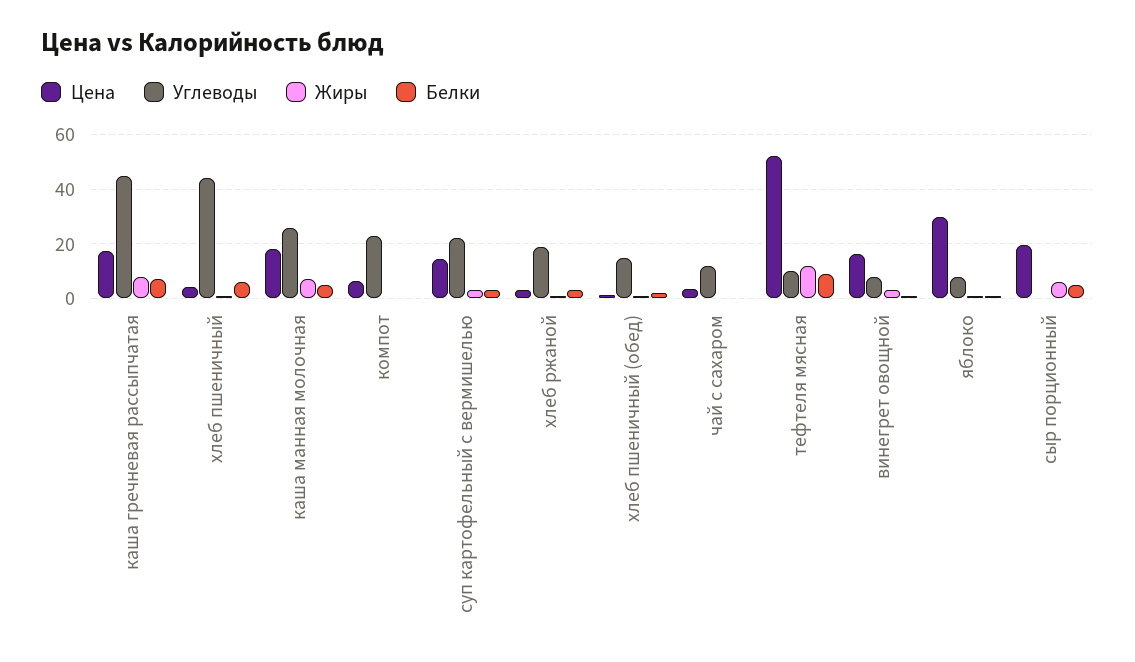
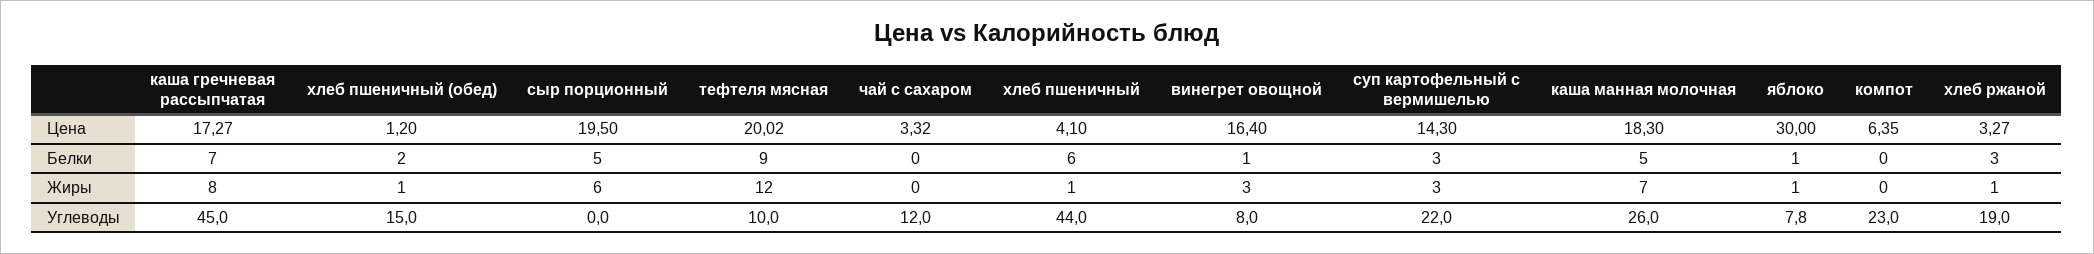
  {
    "Цена": {
      "каша гречневая рассыпчатая": 17.27,
      "хлеб пшеничный": 4.1,
      "каша манная молочная": 18.3,
      "компот": 6.35,
      "суп картофельный с вермишелью": 14.3,
      "хлеб ржаной": 3.27,
      "хлеб пшеничный (обед)": 1.2,
      "чай с сахаром": 3.32,
-     "тефтеля мясная": 52.5,
+     "тефтеля мясная": 20.02,
      "винегрет овощной": 16.4,
      "яблоко": 30,
      "сыр порционный": 19.5
    },
    "Углеводы": {
      "каша гречневая рассыпчатая": 45,
      "хлеб пшеничный": 44,
      "каша манная молочная": 26,
      "компот": 23,
      "суп картофельный с вермишелью": 22,
      "хлеб ржаной": 19,
      "хлеб пшеничный (обед)": 15,
      "чай с сахаром": 12,
      "тефтеля мясная": 10,
      "винегрет овощной": 8,
      "яблоко": 7.8,
      "сыр порционный": 0
    },
    "Жиры": {
      "каша гречневая рассыпчатая": 8,
      "хлеб пшеничный": 1,
      "каша манная молочная": 7,
      "компот": 0,
      "суп картофельный с вермишелью": 3,
      "хлеб ржаной": 1,
      "хлеб пшеничный (обед)": 1,
      "чай с сахаром": 0,
      "тефтеля мясная": 12,
      "винегрет овощной": 3,
      "яблоко": 1,
      "сыр порционный": 6
    },
    "Белки": {
      "каша гречневая рассыпчатая": 7,
      "хлеб пшеничный": 6,
      "каша манная молочная": 5,
      "компот": 0,
      "суп картофельный с вермишелью": 3,
      "хлеб ржаной": 3,
      "хлеб пшеничный (обед)": 2,
      "чай с сахаром": 0,
      "тефтеля мясная": 9,
      "винегрет овощной": 1,
      "яблоко": 1,
      "сыр порционный": 5
    }
  }

